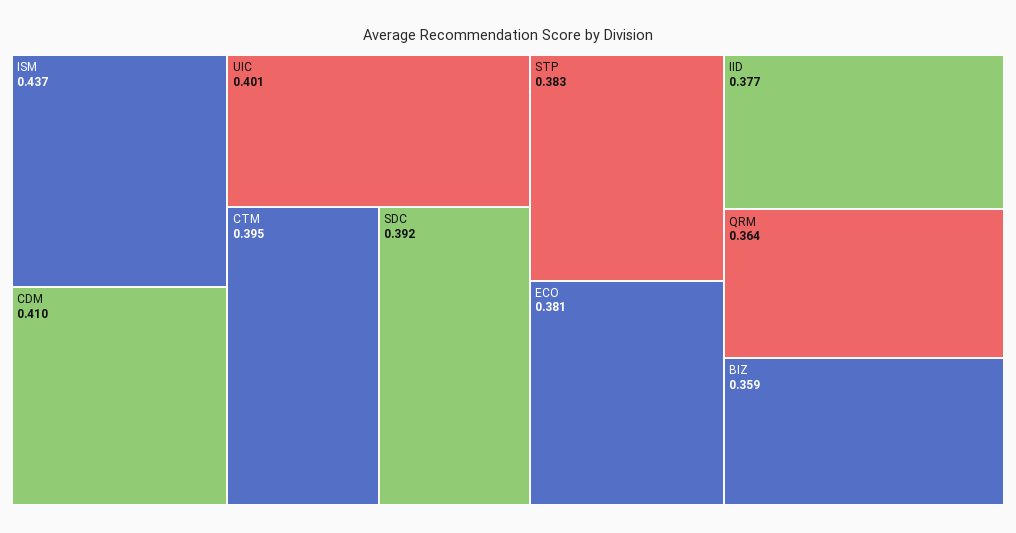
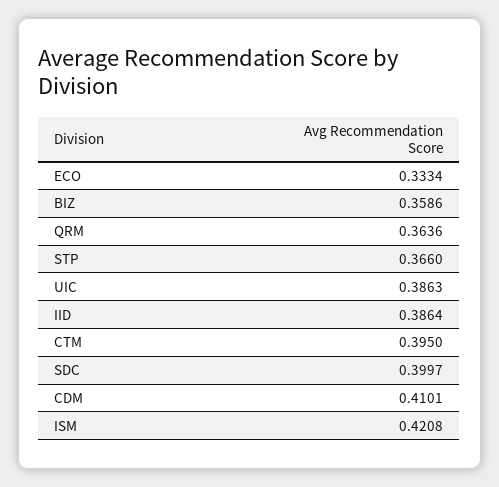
  {
-   "ISM": 0.437,
+   "ISM": 0.4208,
    "CDM": 0.4101,
-   "UIC": 0.401,
+   "UIC": 0.3863,
    "CTM": 0.395,
-   "SDC": 0.392,
+   "SDC": 0.3997,
-   "STP": 0.383,
+   "STP": 0.366,
-   "ECO": 0.381,
+   "ECO": 0.3334,
-   "IID": 0.377,
+   "IID": 0.3864,
    "QRM": 0.3636,
    "BIZ": 0.3586
  }

